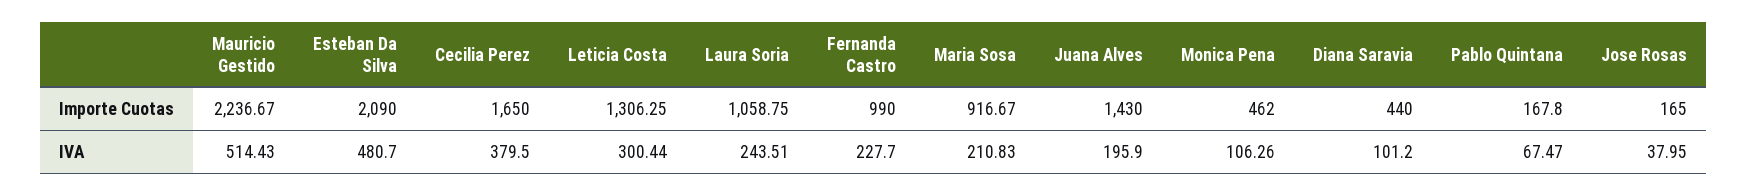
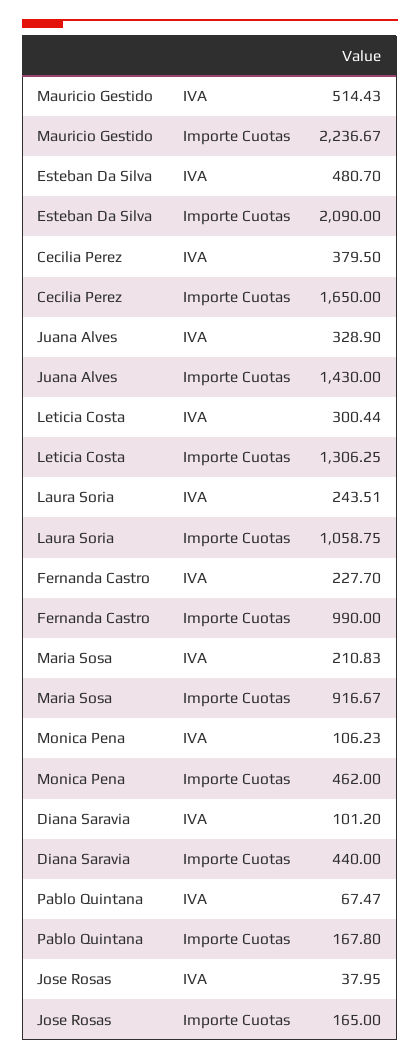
  {
    "Mauricio Gestido": {
      "Importe Cuotas": 2236.67,
      "IVA": 514.43
    },
    "Esteban Da Silva": {
      "Importe Cuotas": 2090,
      "IVA": 480.7
    },
    "Cecilia Perez": {
      "Importe Cuotas": 1650,
      "IVA": 379.5
    },
    "Leticia Costa": {
      "Importe Cuotas": 1306.25,
      "IVA": 300.44
    },
    "Laura Soria": {
      "Importe Cuotas": 1058.75,
      "IVA": 243.51
    },
    "Fernanda Castro": {
      "Importe Cuotas": 990,
      "IVA": 227.7
    },
    "Maria Sosa": {
      "Importe Cuotas": 916.67,
      "IVA": 210.83
    },
    "Juana Alves": {
      "Importe Cuotas": 1430,
-     "IVA": 195.9
+     "IVA": 328.9
    },
    "Monica Pena": {
      "Importe Cuotas": 462,
-     "IVA": 106.26
+     "IVA": 106.23
    },
    "Diana Saravia": {
      "Importe Cuotas": 440,
      "IVA": 101.2
    },
    "Pablo Quintana": {
      "Importe Cuotas": 167.8,
      "IVA": 67.47
    },
    "Jose Rosas": {
      "Importe Cuotas": 165,
      "IVA": 37.95
    }
  }

